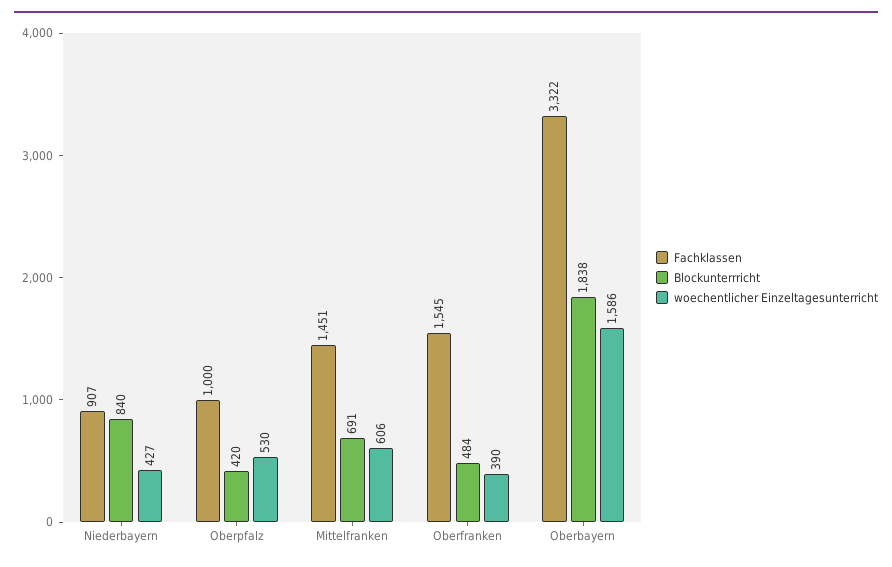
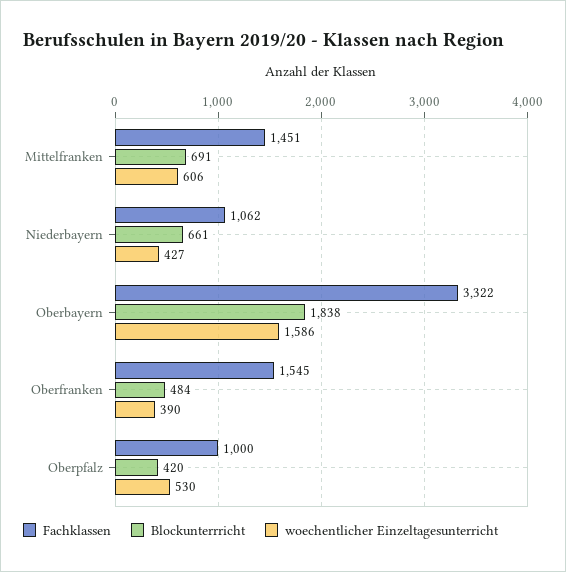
  {
    "Fachklassen": {
-     "Niederbayern": 907,
+     "Niederbayern": 1062,
      "Oberpfalz": 1000,
      "Mittelfranken": 1451,
      "Oberfranken": 1545,
      "Oberbayern": 3322
    },
    "Blockunterrricht": {
-     "Niederbayern": 840,
+     "Niederbayern": 661,
      "Oberpfalz": 420,
      "Mittelfranken": 691,
      "Oberfranken": 484,
      "Oberbayern": 1838
    },
    "woechentlicher Einzeltagesunterricht": {
      "Niederbayern": 427,
      "Oberpfalz": 530,
      "Mittelfranken": 606,
      "Oberfranken": 390,
      "Oberbayern": 1586
    }
  }

